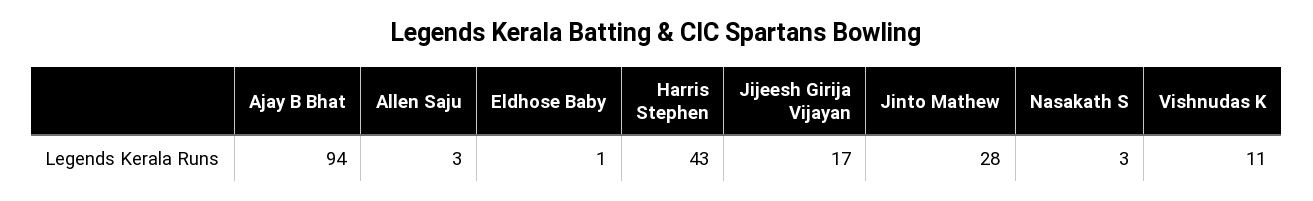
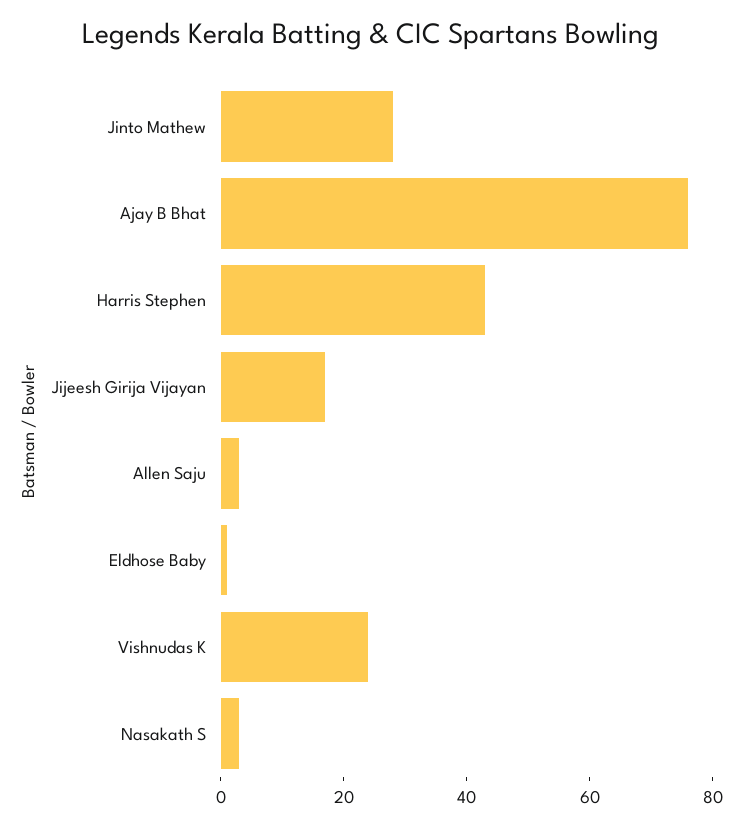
  {
-   "Ajay B Bhat": 94,
+   "Ajay B Bhat": 75,
    "Allen Saju": 3,
    "Eldhose Baby": 1,
    "Harris Stephen": 43,
    "Jijeesh Girija Vijayan": 17,
    "Jinto Mathew": 28,
    "Nasakath S": 3,
-   "Vishnudas K": 11
+   "Vishnudas K": 25
  }

